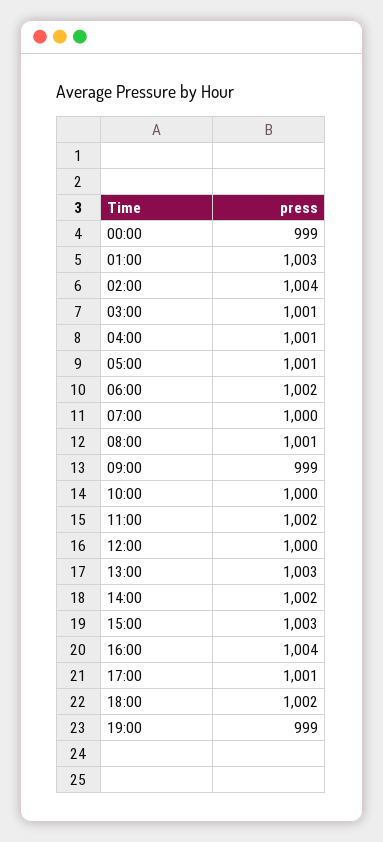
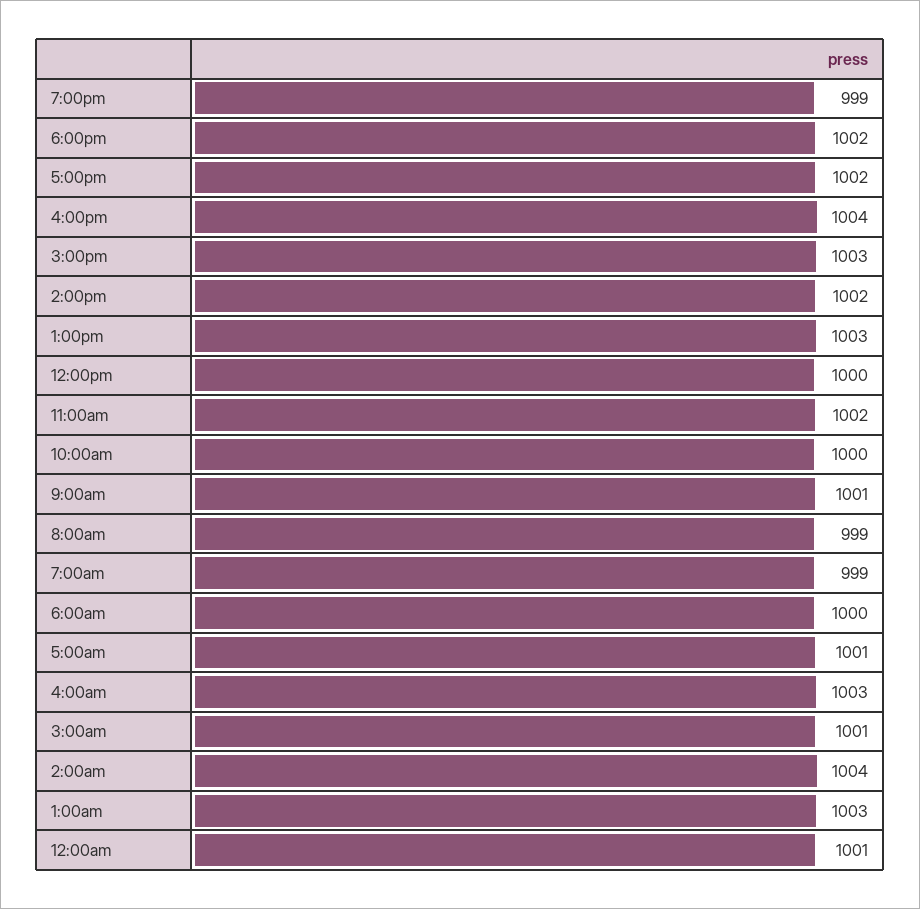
  {
-   "00:00": 999,
+   "00:00": 1001,
    "01:00": 1003,
    "02:00": 1004,
    "03:00": 1001,
-   "04:00": 1001,
+   "04:00": 1003,
    "05:00": 1001,
-   "06:00": 1002,
+   "06:00": 1000,
-   "07:00": 1000,
+   "07:00": 999,
-   "08:00": 1001,
+   "08:00": 999,
-   "09:00": 999,
+   "09:00": 1001,
    "10:00": 1000,
    "11:00": 1002,
    "12:00": 1000,
    "13:00": 1003,
    "14:00": 1002,
    "15:00": 1003,
    "16:00": 1004,
-   "17:00": 1001,
+   "17:00": 1002,
    "18:00": 1002,
    "19:00": 999
  }

